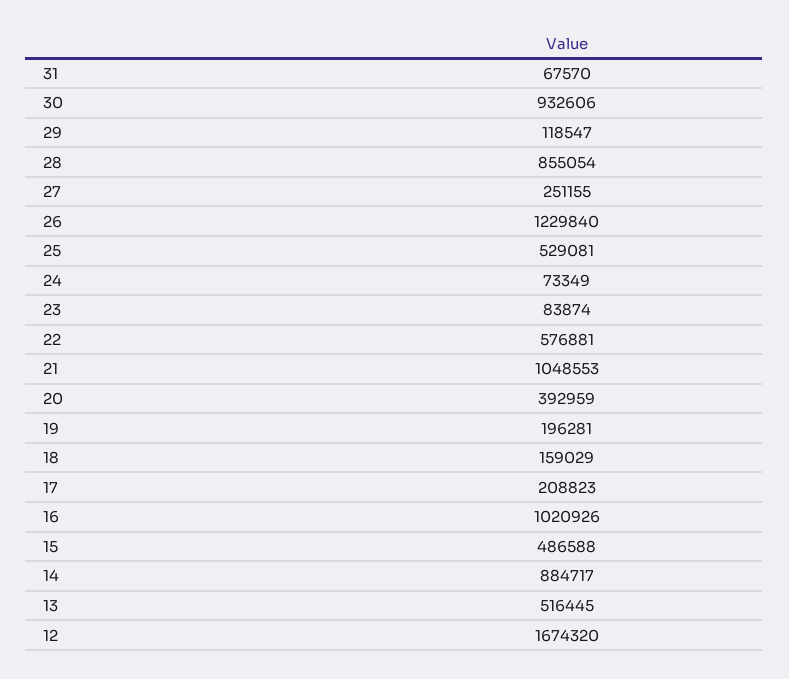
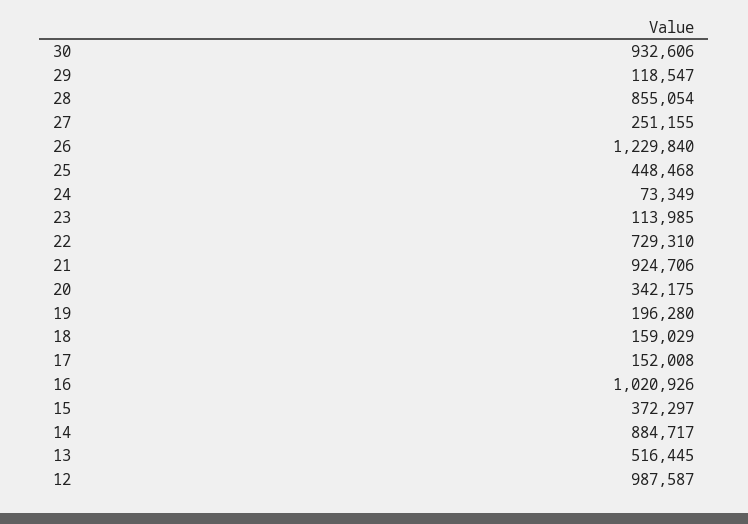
  {
-   "31": 67570,
    "30": 932606,
    "29": 118547,
    "28": 855054,
    "27": 251155,
    "26": 1229840,
-   "25": 529081,
+   "25": 448468,
    "24": 73349,
-   "23": 83874,
+   "23": 113985,
-   "22": 576881,
+   "22": 729310,
-   "21": 1048553,
+   "21": 924706,
-   "20": 392959,
+   "20": 342175,
-   "19": 196281,
+   "19": 196280,
    "18": 159029,
-   "17": 208823,
+   "17": 152008,
    "16": 1020926,
-   "15": 486588,
+   "15": 372297,
    "14": 884717,
    "13": 516445,
-   "12": 1674320
+   "12": 987587
  }

